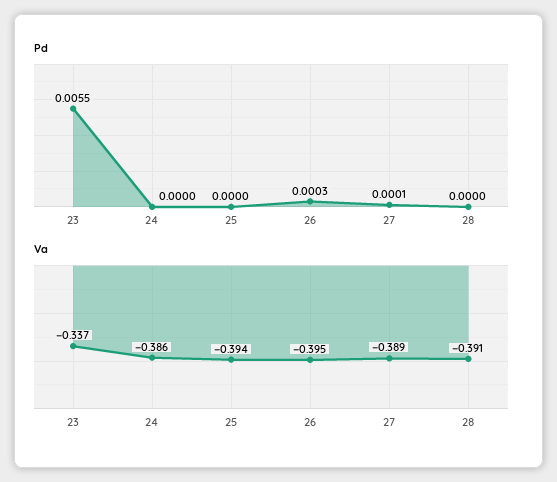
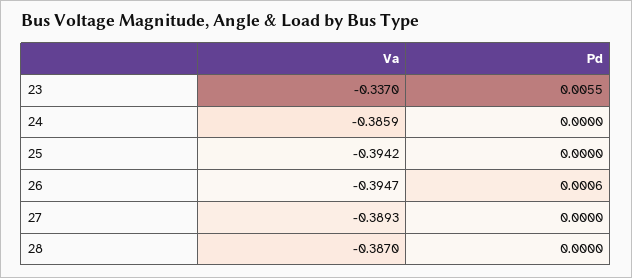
  {
    "Pd": {
      "23": 0.0055,
      "24": 0,
      "25": 0,
-     "26": 0.0003,
+     "26": 0.0006,
-     "27": 0.0001,
+     "27": 0,
      "28": 0
    },
    "Va": {
      "23": -0.337,
      "24": -0.3859,
      "25": -0.3942,
      "26": -0.3947,
      "27": -0.3893,
-     "28": -0.391
+     "28": -0.387
    }
  }

